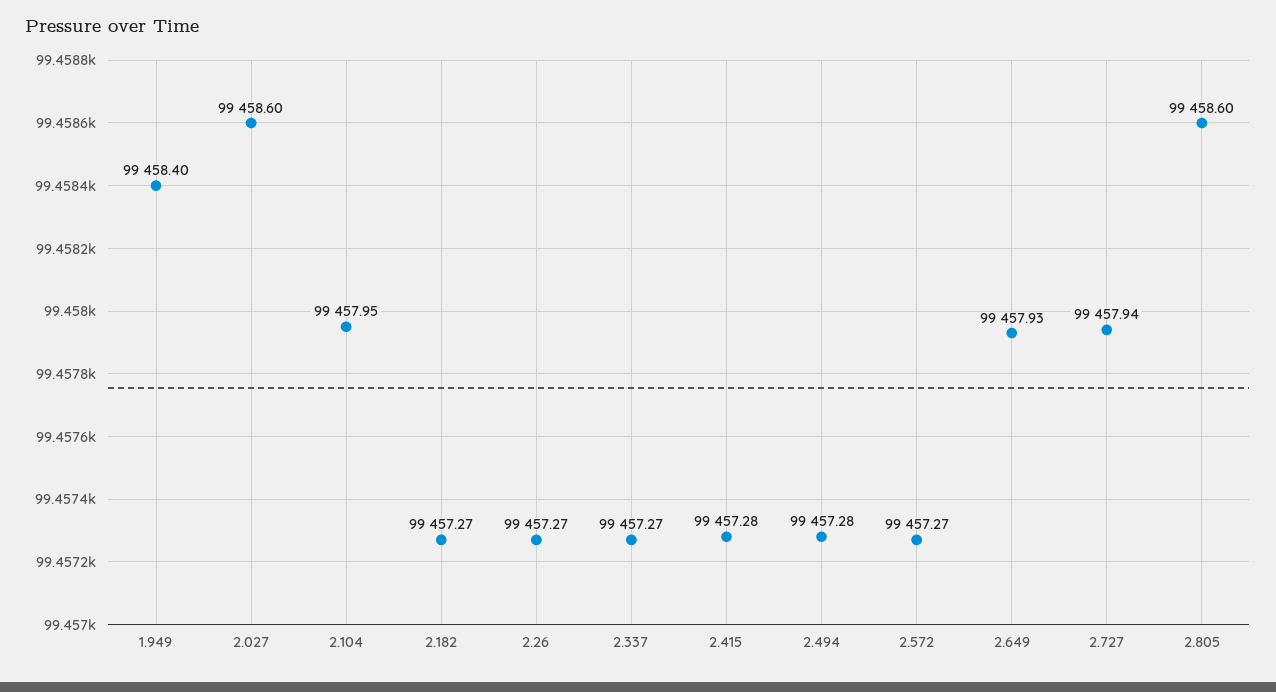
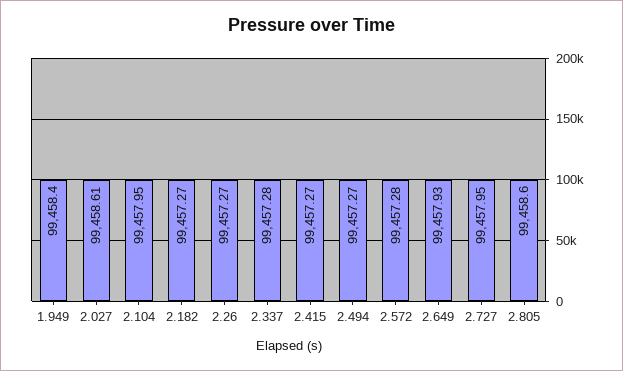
  {
    "1.949": 99458.4,
-   "2.027": 99458.6,
+   "2.027": 99458.61,
    "2.104": 99457.95,
    "2.182": 99457.27,
    "2.26": 99457.27,
-   "2.337": 99457.27,
+   "2.337": 99457.28,
-   "2.415": 99457.28,
+   "2.415": 99457.27,
-   "2.494": 99457.28,
+   "2.494": 99457.27,
-   "2.572": 99457.27,
+   "2.572": 99457.28,
    "2.649": 99457.93,
-   "2.727": 99457.94,
+   "2.727": 99457.95,
    "2.805": 99458.6
  }

